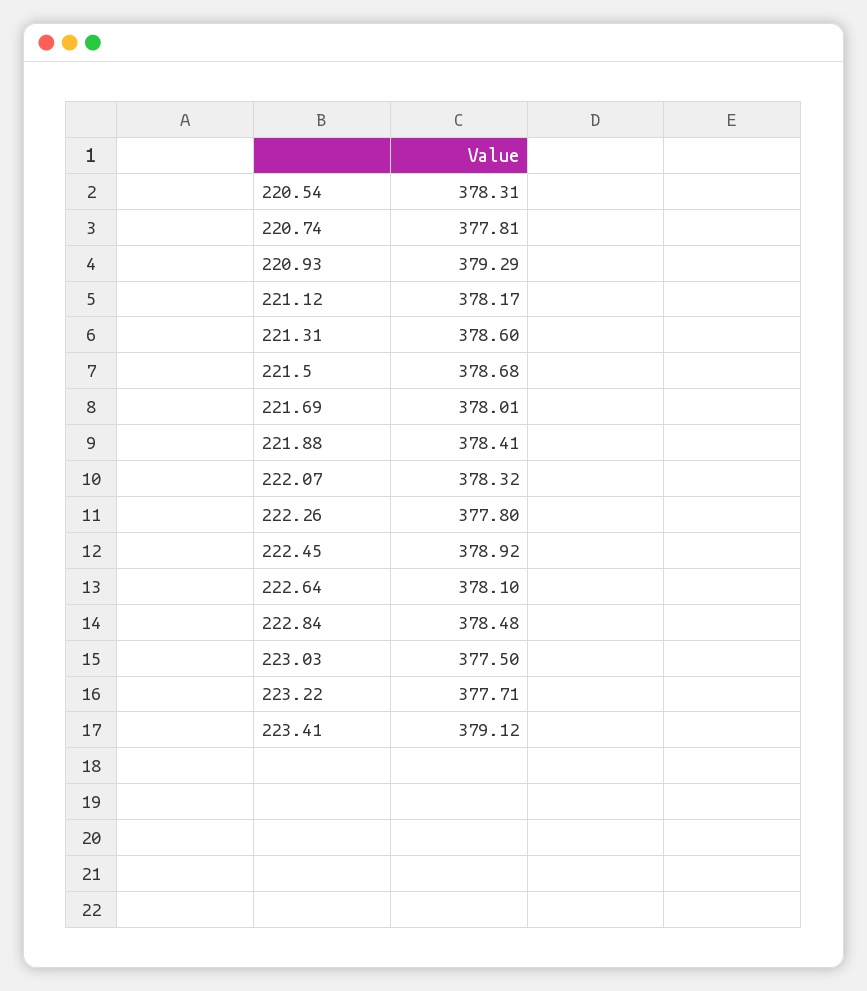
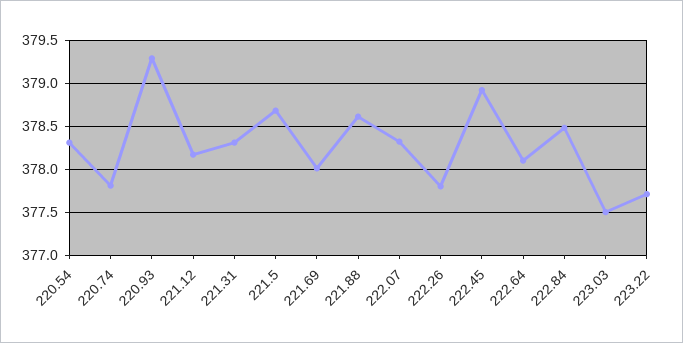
  {
    "220.54": 378.31,
    "220.74": 377.81,
    "220.93": 379.29,
    "221.12": 378.17,
-   "221.31": 378.6,
+   "221.31": 378.3,
    "221.5": 378.68,
    "221.69": 378.01,
-   "221.88": 378.41,
+   "221.88": 378.6,
    "222.07": 378.32,
    "222.26": 377.8,
    "222.45": 378.92,
    "222.64": 378.1,
    "222.84": 378.48,
    "223.03": 377.5,
-   "223.22": 377.71,
+   "223.22": 377.71
-   "223.41": 379.12
  }

